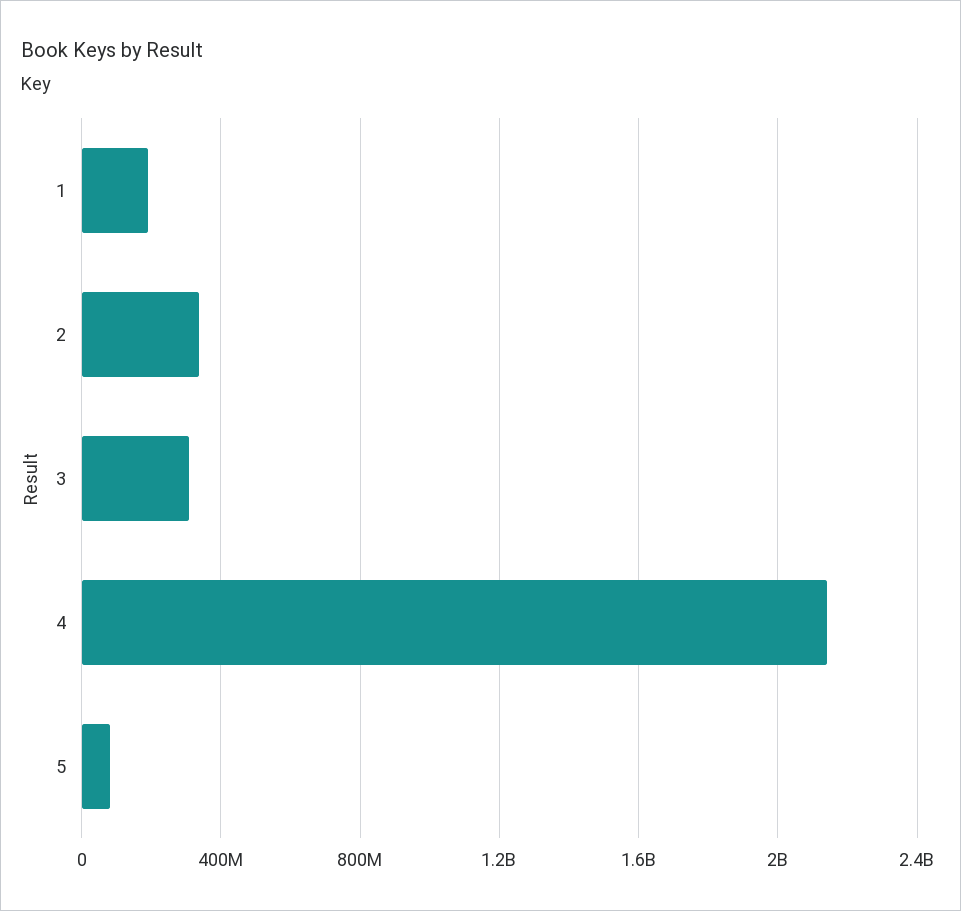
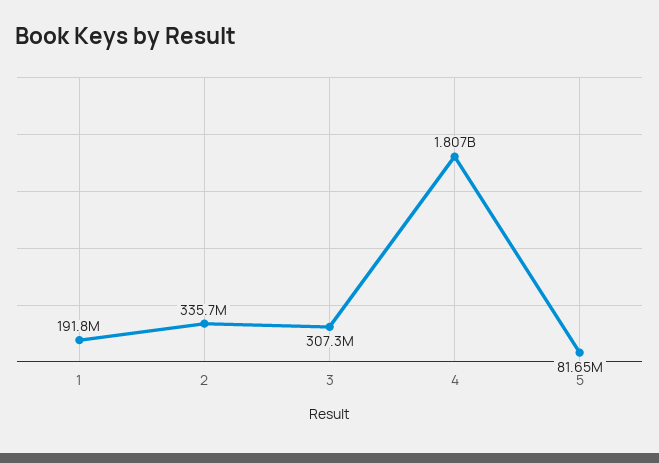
  {
    "1": 191800000,
    "2": 335700000,
    "3": 307300000,
-   "4": 2150000000,
+   "4": 1807000000,
    "5": 81650000
  }

